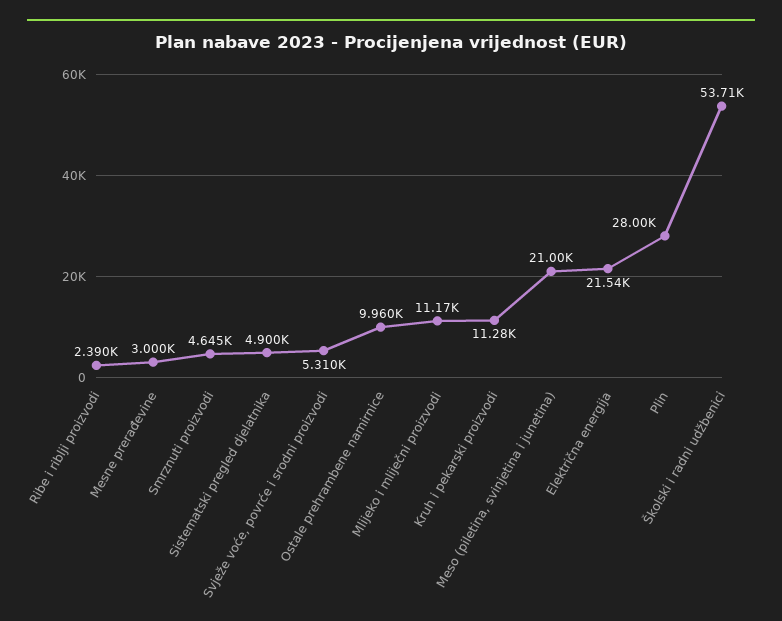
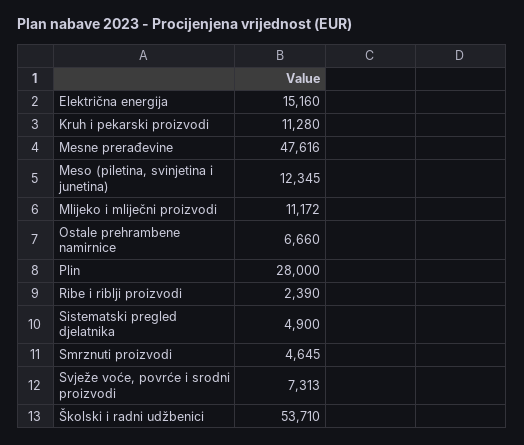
  {
    "Ribe i riblji proizvodi": 2390,
-   "Mesne prerađevine": 3000,
+   "Mesne prerađevine": 47616,
    "Smrznuti proizvodi": 4645,
    "Sistematski pregled djelatnika": 4900,
-   "Svježe voće, povrće i srodni proizvodi": 5310,
+   "Svježe voće, povrće i srodni proizvodi": 7313,
-   "Ostale prehrambene namirnice": 9960,
+   "Ostale prehrambene namirnice": 6660,
    "Mlijeko i mliječni proizvodi": 11172,
    "Kruh i pekarski proizvodi": 11280,
-   "Meso (piletina, svinjetina i junetina)": 21000,
+   "Meso (piletina, svinjetina i junetina)": 12345,
-   "Električna energija": 21540,
+   "Električna energija": 15160,
    "Plin": 28000,
    "Školski i radni udžbenici": 53710
  }

